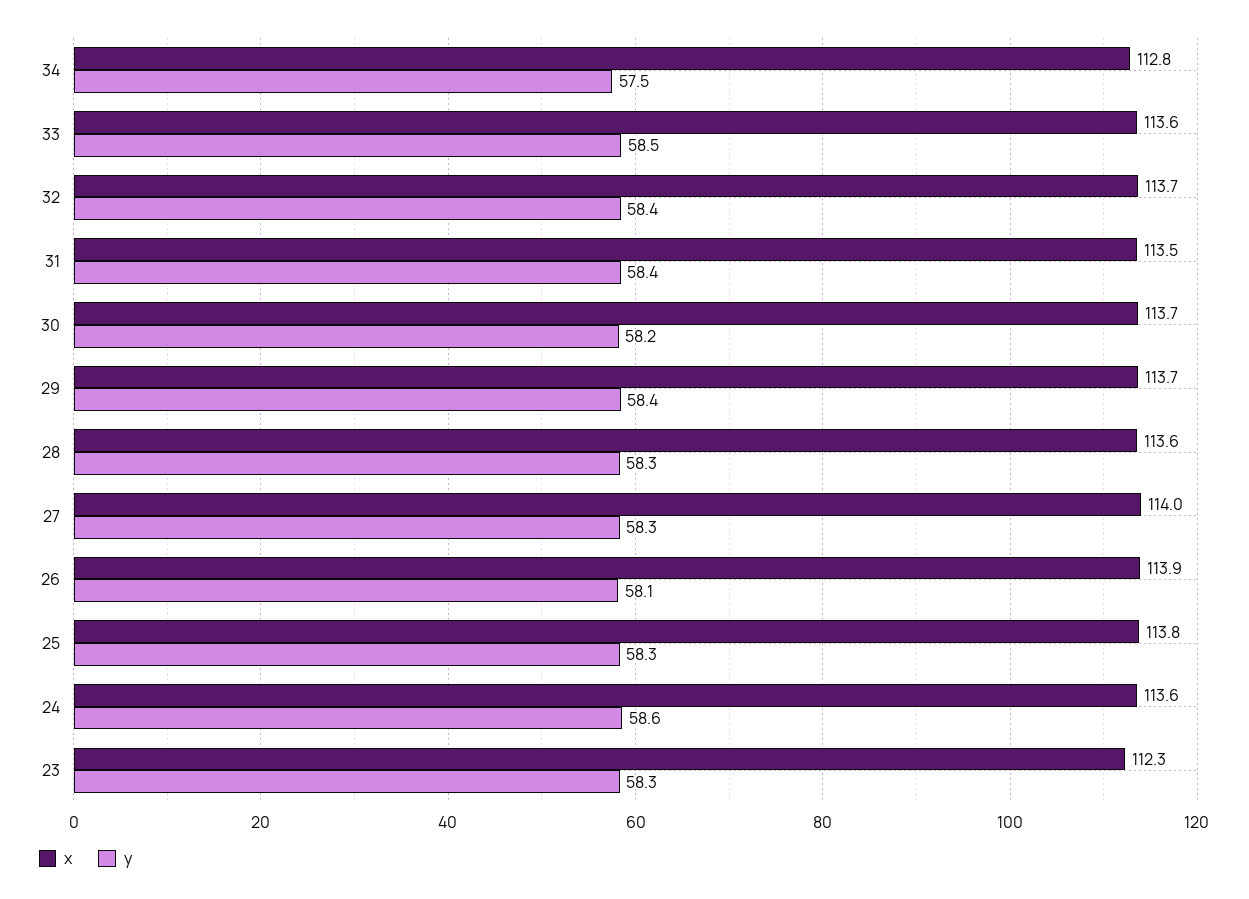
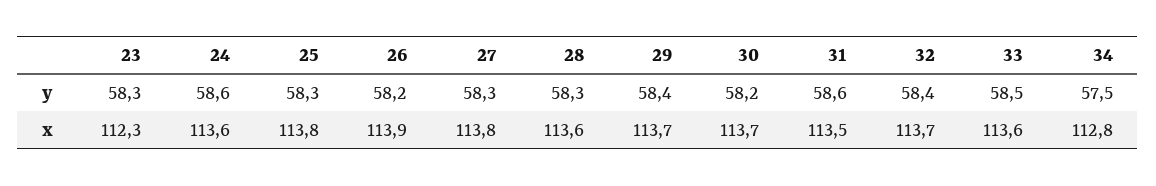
  {
    "x": {
      "34": 112.8,
      "33": 113.6,
      "32": 113.7,
      "31": 113.5,
      "30": 113.7,
      "29": 113.7,
      "28": 113.6,
-     "27": 114,
+     "27": 113.8,
      "26": 113.9,
      "25": 113.8,
      "24": 113.6,
      "23": 112.3
    },
    "y": {
      "34": 57.5,
      "33": 58.5,
      "32": 58.4,
-     "31": 58.4,
+     "31": 58.6,
      "30": 58.2,
      "29": 58.4,
      "28": 58.3,
      "27": 58.3,
-     "26": 58.1,
+     "26": 58.2,
      "25": 58.3,
      "24": 58.6,
      "23": 58.3
    }
  }

